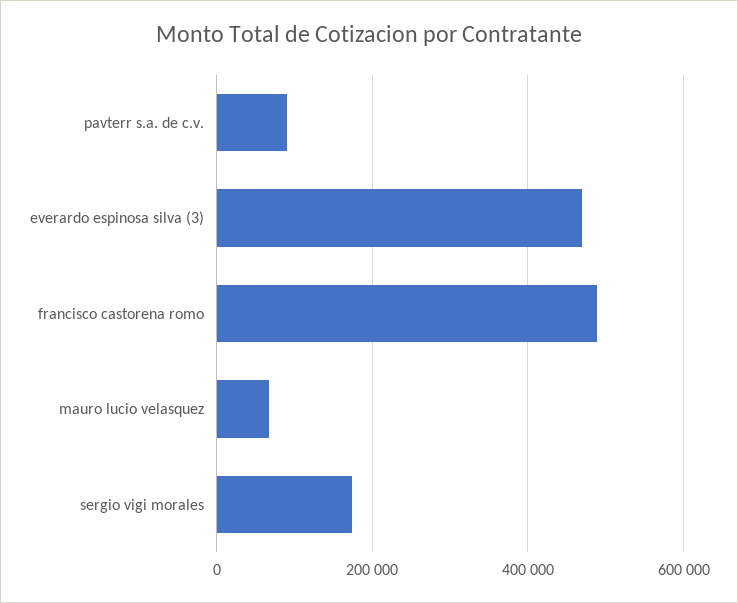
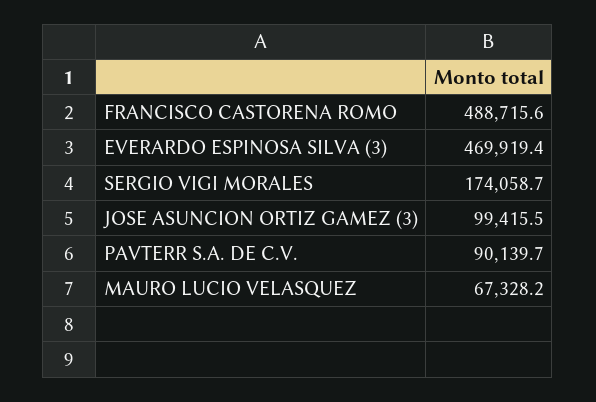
  {
    "pavterr s.a. de c.v.": 90139.7,
    "everardo espinosa silva (3)": 469919.4,
    "francisco castorena romo": 488715.6,
    "mauro lucio velasquez": 67328.2,
-   "sergio vigi morales": 174058.7
+   "sergio vigi morales": 174058.7,
+   "JOSE ASUNCION ORTIZ GAMEZ (3)": 99415.5
  }

